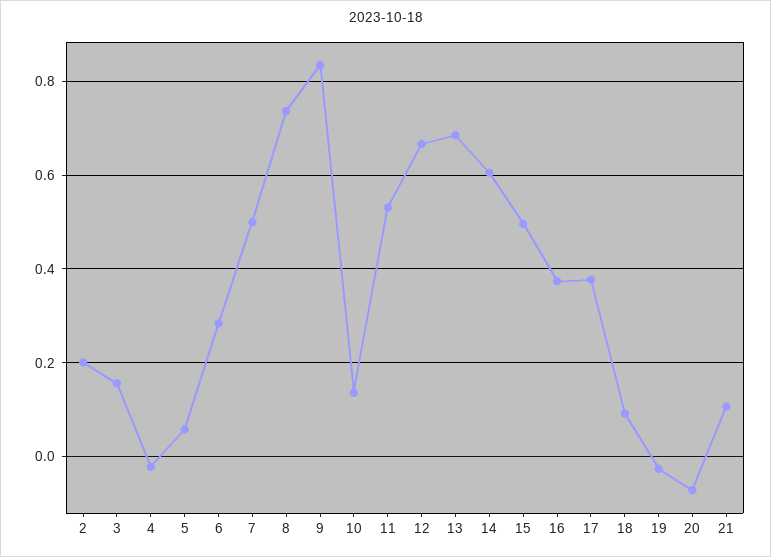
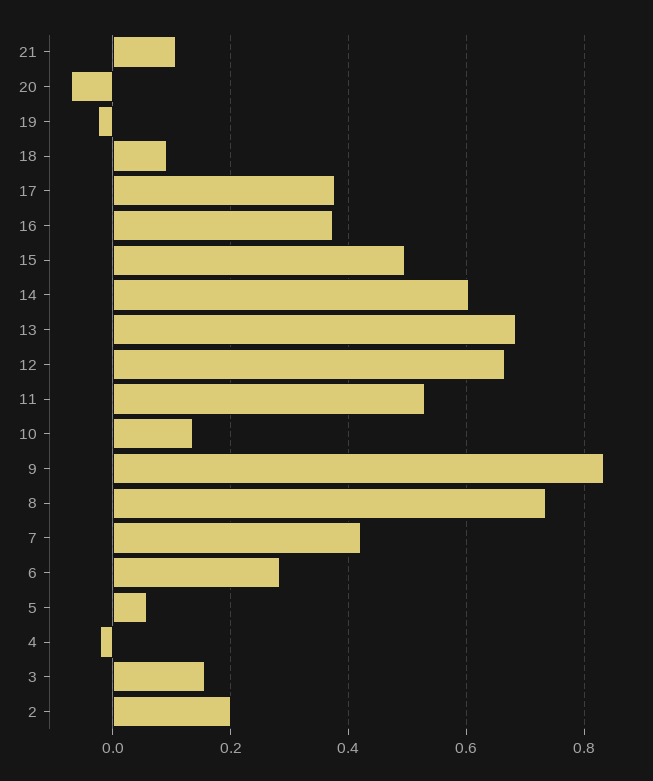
  {
    "2": 0.2,
    "3": 0.16,
    "4": -0.02,
    "5": 0.06,
    "6": 0.28,
-   "7": 0.5,
+   "7": 0.42,
    "8": 0.74,
    "9": 0.84,
    "10": 0.14,
    "11": 0.54,
    "12": 0.66,
    "13": 0.68,
    "14": 0.6,
    "15": 0.5,
    "16": 0.38,
    "17": 0.38,
    "18": 0.1,
    "19": -0.02,
    "20": -0.08,
    "21": 0.1
  }

